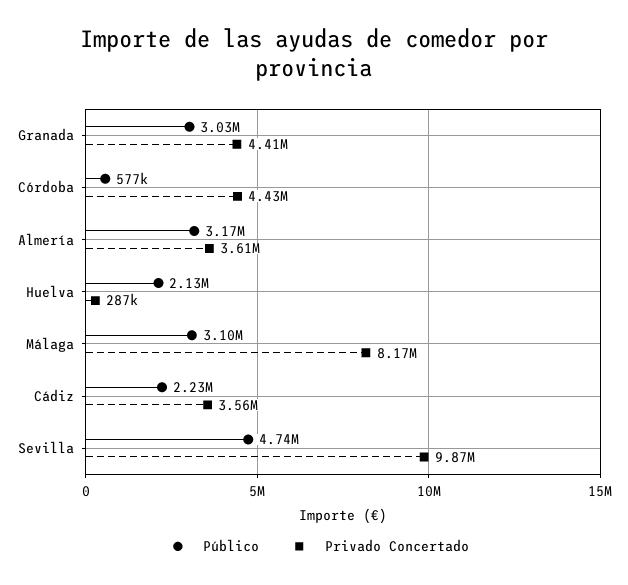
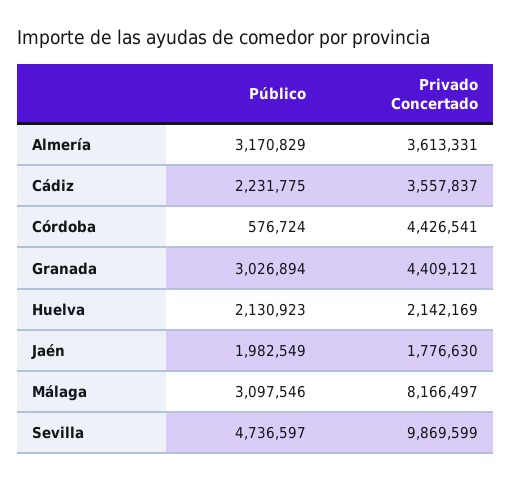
  {
    "Público": {
      "Granada": 3026894,
      "Córdoba": 576724,
      "Almería": 3170829,
      "Huelva": 2130923,
      "Málaga": 3097546,
      "Cádiz": 2231775,
-     "Sevilla": 4736597
+     "Sevilla": 4736597,
+     "Jaén": 1982549
    },
    "Privado Concertado": {
      "Granada": 4409121,
      "Córdoba": 4426541,
      "Almería": 3613331,
-     "Huelva": 287000,
+     "Huelva": 2142169,
      "Málaga": 8166497,
      "Cádiz": 3557837,
-     "Sevilla": 9869599
+     "Sevilla": 9869599,
+     "Jaén": 1776630
    }
  }

